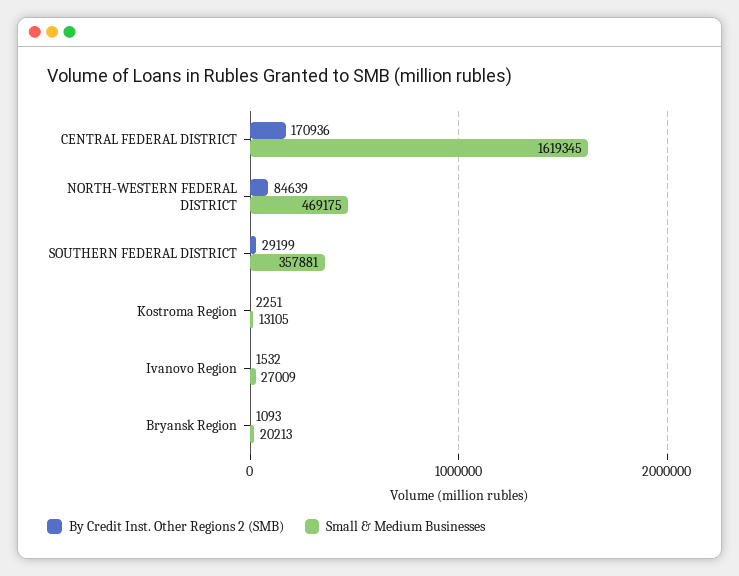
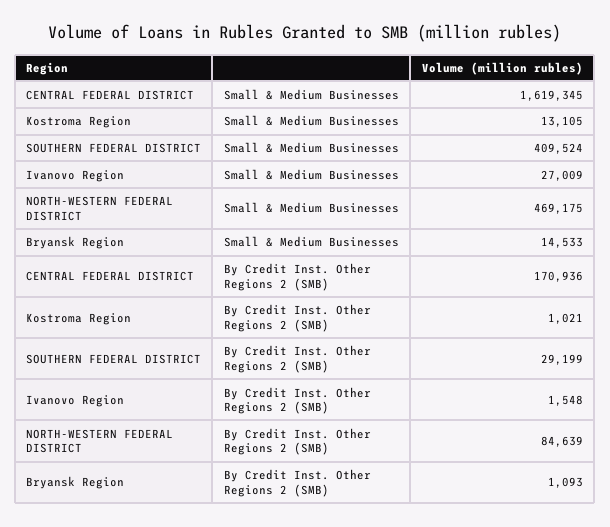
  {
    "By Credit Inst. Other Regions 2 (SMB)": {
      "CENTRAL FEDERAL DISTRICT": 170936,
      "NORTH-WESTERN FEDERAL DISTRICT": 84639,
      "SOUTHERN FEDERAL DISTRICT": 29199,
-     "Kostroma Region": 2251,
+     "Kostroma Region": 1021,
-     "Ivanovo Region": 1532,
+     "Ivanovo Region": 1548,
      "Bryansk Region": 1093
    },
    "Small & Medium Businesses": {
      "CENTRAL FEDERAL DISTRICT": 1619345,
      "NORTH-WESTERN FEDERAL DISTRICT": 469175,
-     "SOUTHERN FEDERAL DISTRICT": 357881,
+     "SOUTHERN FEDERAL DISTRICT": 409524,
      "Kostroma Region": 13105,
      "Ivanovo Region": 27009,
-     "Bryansk Region": 20213
+     "Bryansk Region": 14533
    }
  }

